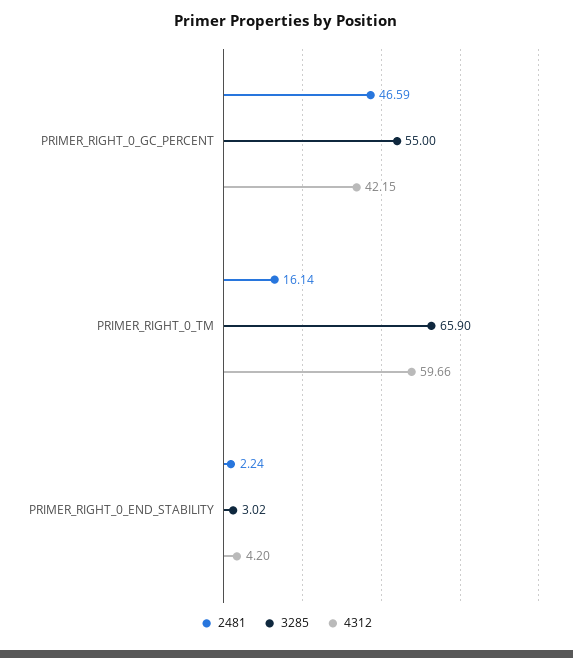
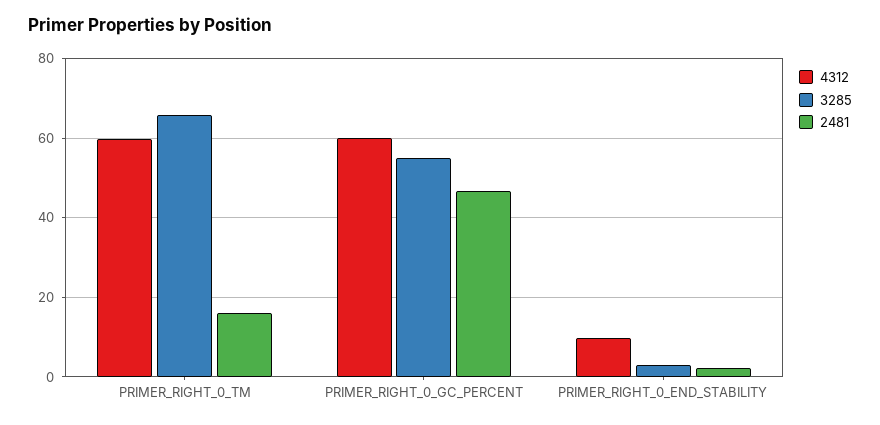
  {
    "2481": {
      "PRIMER_RIGHT_0_GC_PERCENT": 46.59,
      "PRIMER_RIGHT_0_TM": 16.14,
      "PRIMER_RIGHT_0_END_STABILITY": 2.24
    },
    "3285": {
      "PRIMER_RIGHT_0_GC_PERCENT": 55,
      "PRIMER_RIGHT_0_TM": 65.9,
      "PRIMER_RIGHT_0_END_STABILITY": 3.02
    },
    "4312": {
-     "PRIMER_RIGHT_0_GC_PERCENT": 42.15,
+     "PRIMER_RIGHT_0_GC_PERCENT": 60,
      "PRIMER_RIGHT_0_TM": 59.66,
-     "PRIMER_RIGHT_0_END_STABILITY": 4.2
+     "PRIMER_RIGHT_0_END_STABILITY": 10
    }
  }

